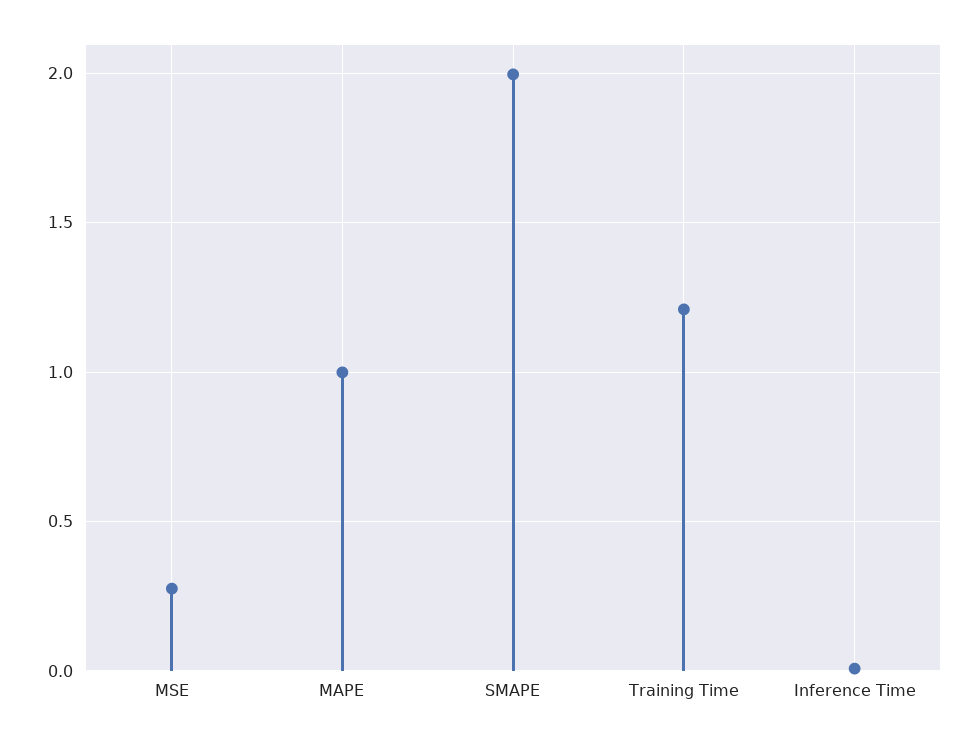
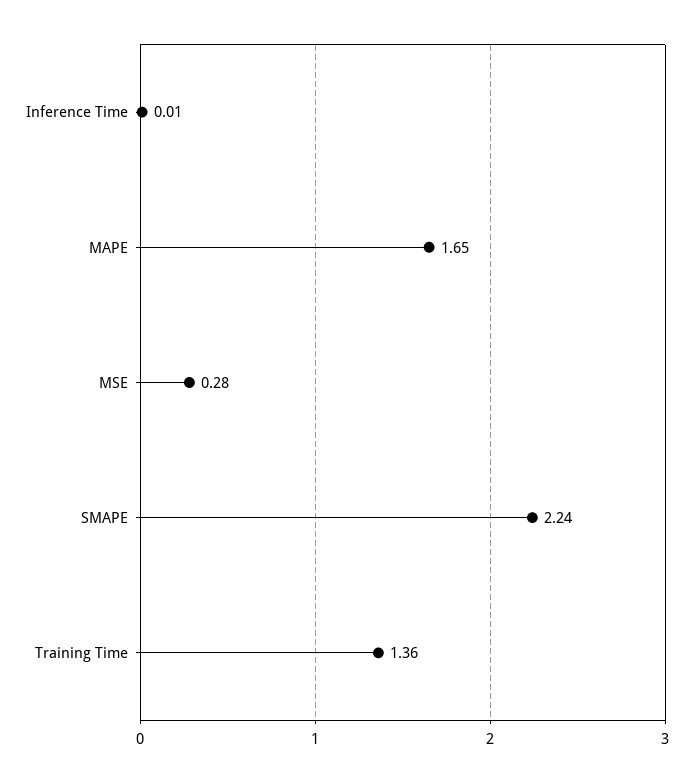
  {
    "MSE": 0.28,
-   "MAPE": 1,
+   "MAPE": 1.65,
-   "SMAPE": 2,
+   "SMAPE": 2.24,
-   "Training Time": 1.2,
+   "Training Time": 1.36,
    "Inference Time": 0.01
  }

